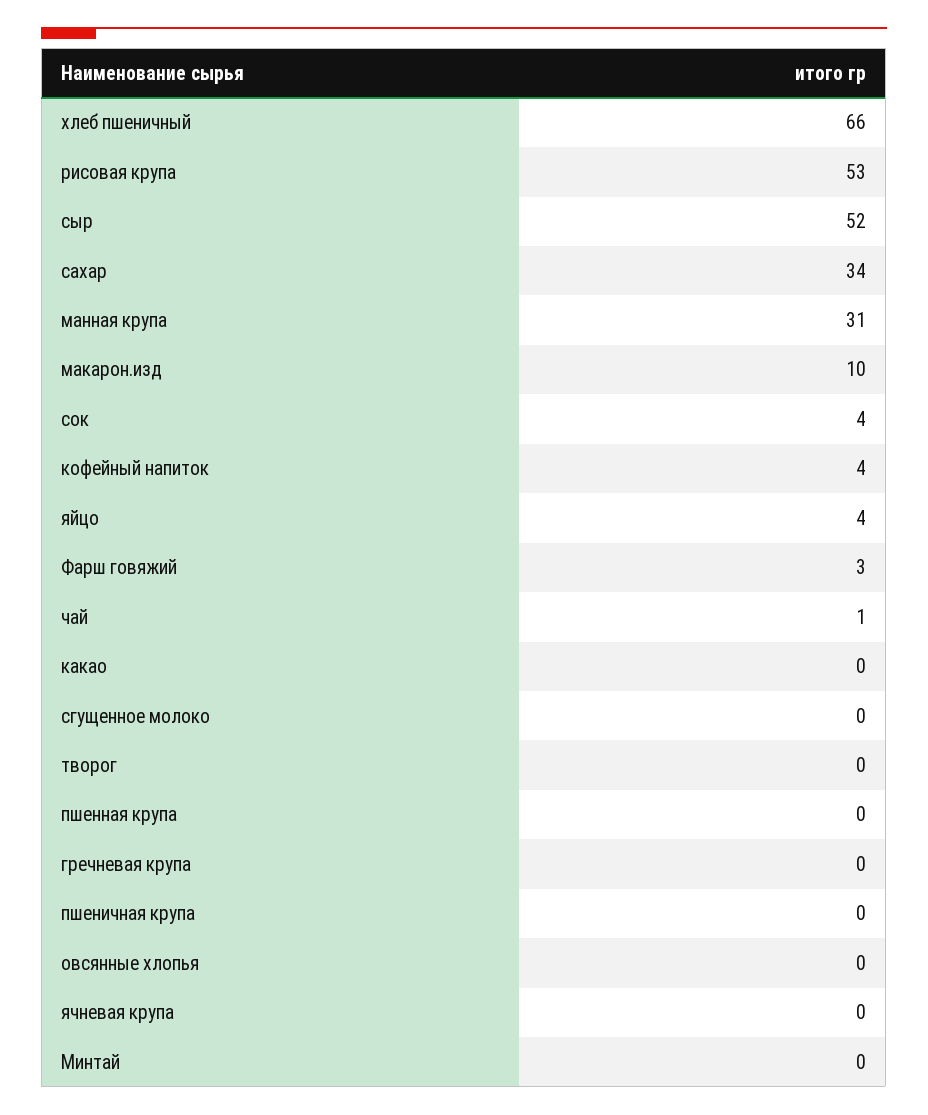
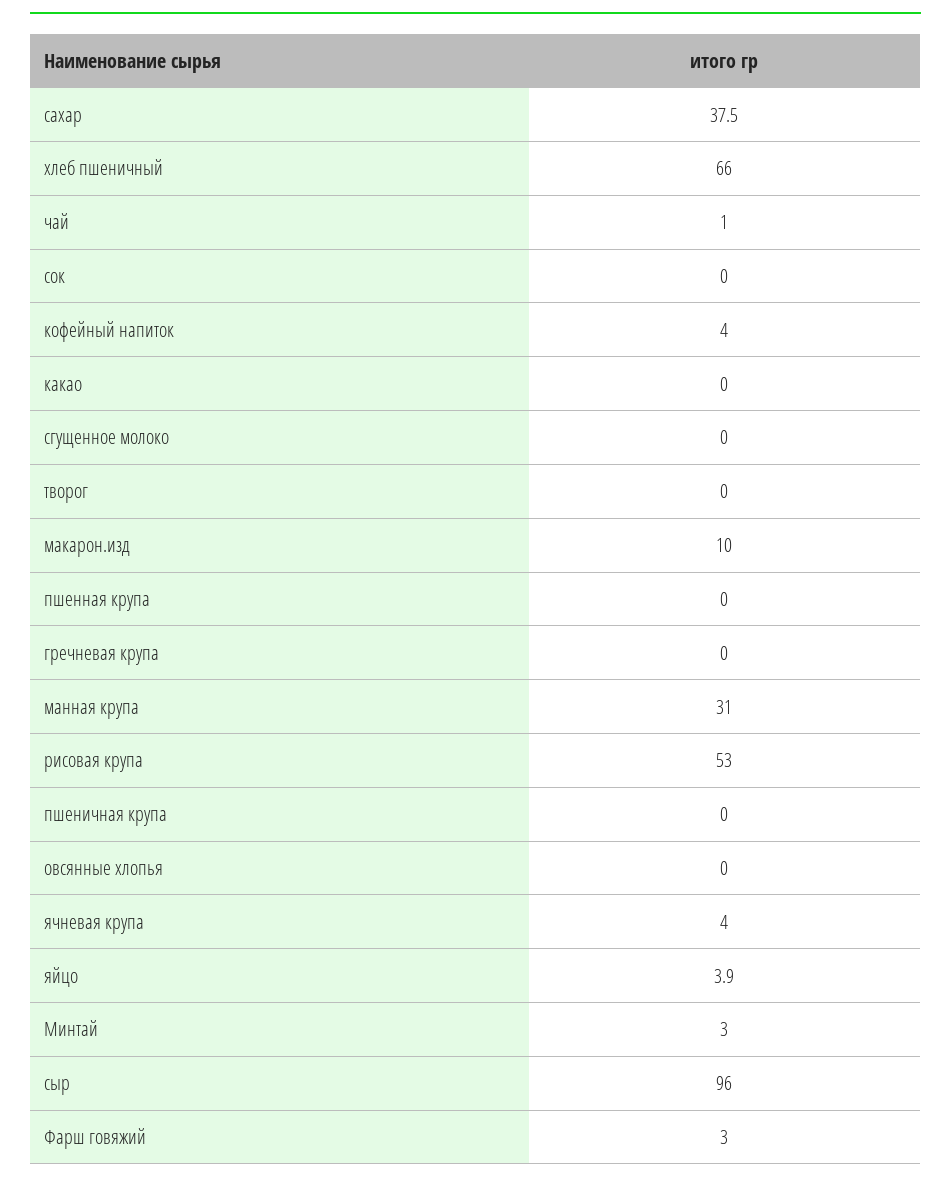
  {
    "хлеб пшеничный": 66,
    "рисовая крупа": 53,
-   "сыр": 52,
+   "сыр": 96,
-   "сахар": 34,
+   "сахар": 37.5,
    "манная крупа": 31,
    "макарон.изд": 10,
-   "сок": 4,
+   "сок": 0,
    "кофейный напиток": 4,
    "яйцо": 3.9,
    "Фарш говяжий": 3,
    "чай": 1,
    "какао": 0,
    "сгущенное молоко": 0,
    "творог": 0,
    "пшенная крупа": 0,
    "гречневая крупа": 0,
    "пшеничная крупа": 0,
    "овсянные хлопья": 0,
-   "ячневая крупа": 0,
+   "ячневая крупа": 4,
-   "Минтай": 0
+   "Минтай": 3
  }

